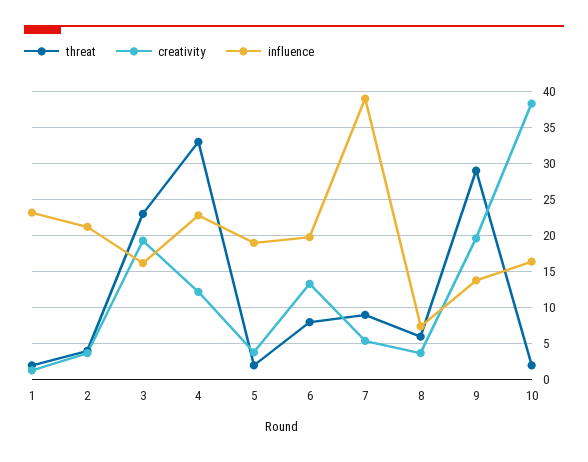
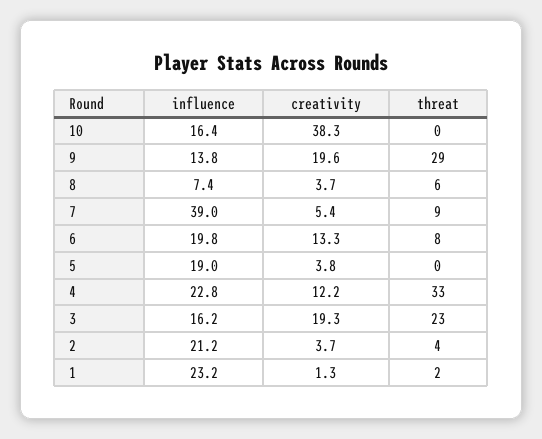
  {
    "threat": {
      "1": 2,
      "2": 4,
      "3": 23,
      "4": 33,
-     "5": 2,
+     "5": 0,
      "6": 8,
      "7": 9,
      "8": 6,
      "9": 29,
-     "10": 2
+     "10": 0
    },
    "creativity": {
      "1": 1.3,
      "2": 3.7,
      "3": 19.3,
      "4": 12.2,
      "5": 3.8,
      "6": 13.3,
      "7": 5.4,
      "8": 3.7,
      "9": 19.6,
      "10": 38.3
    },
    "influence": {
      "1": 23.2,
      "2": 21.2,
      "3": 16.2,
      "4": 22.8,
      "5": 19,
      "6": 19.8,
      "7": 39,
      "8": 7.4,
      "9": 13.8,
      "10": 16.4
    }
  }

